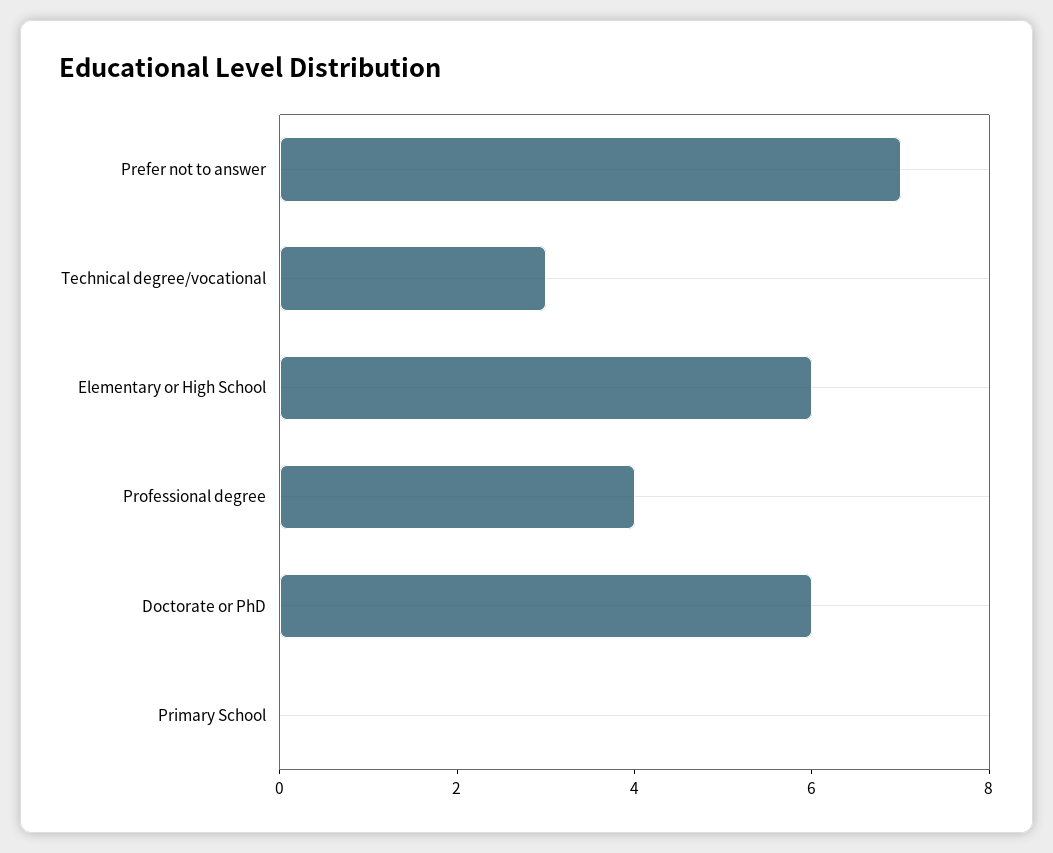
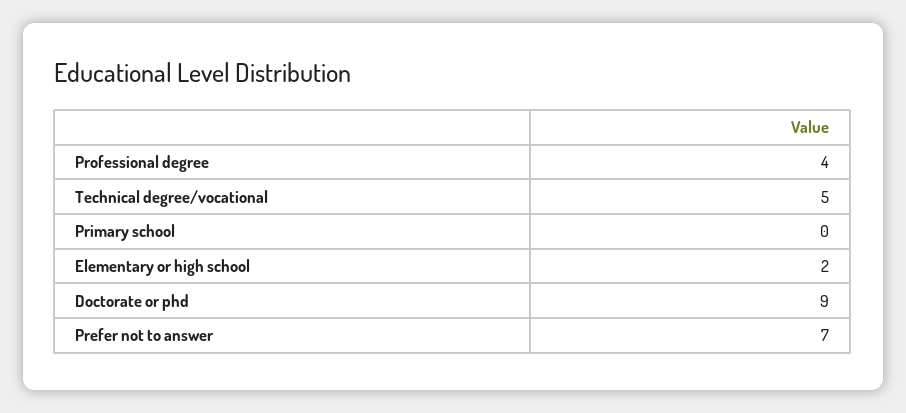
  {
    "Prefer not to answer": 7,
-   "Technical degree/vocational": 3,
+   "Technical degree/vocational": 5,
-   "Elementary or High School": 6,
+   "Elementary or High School": 2,
    "Professional degree": 4,
-   "Doctorate or PhD": 6,
+   "Doctorate or PhD": 9,
    "Primary School": 0
  }

